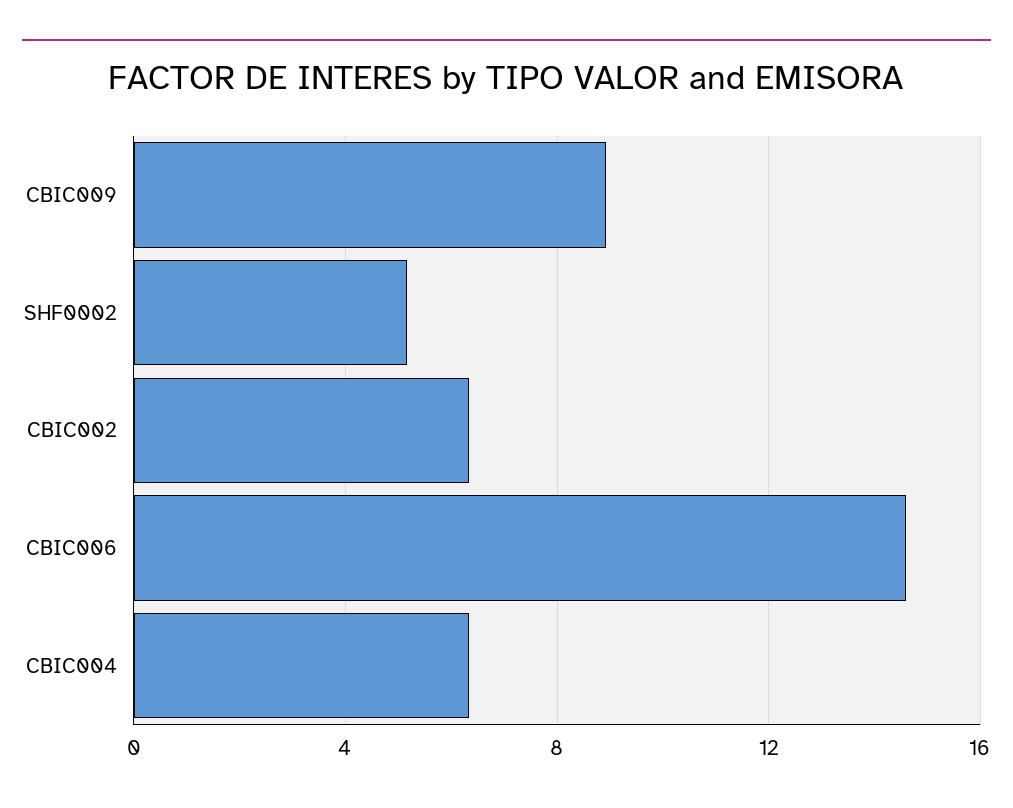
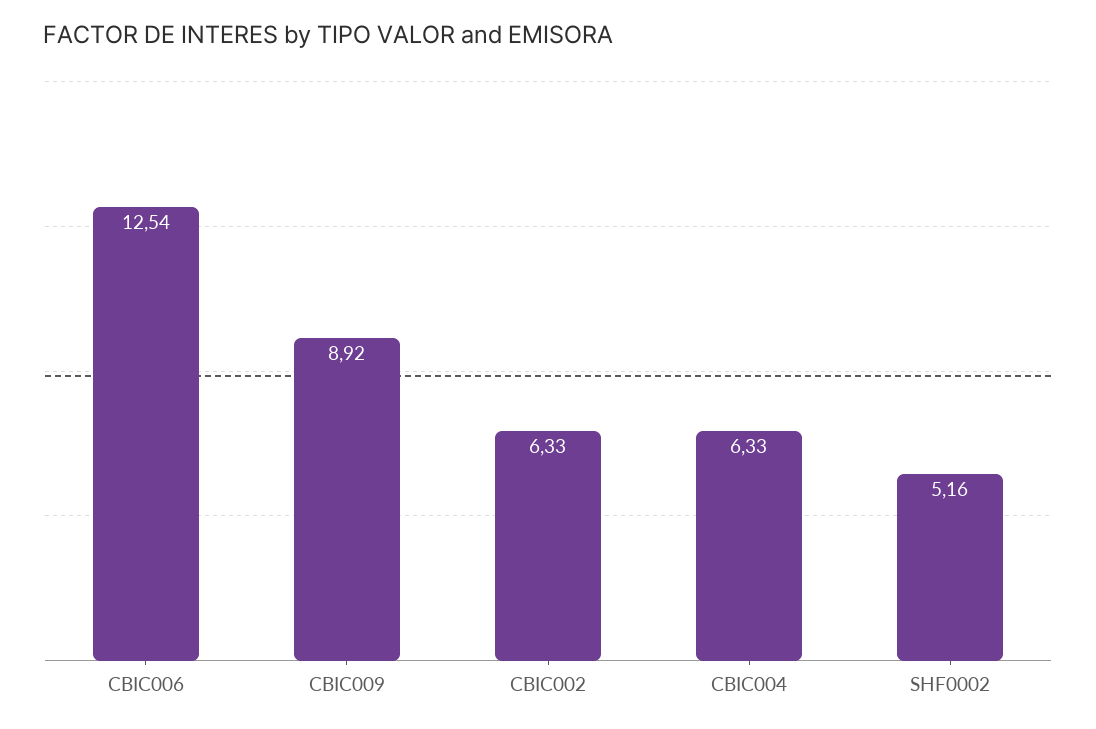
  {
    "CBIC009": 8.92,
    "SHF0002": 5.16,
    "CBIC002": 6.33,
-   "CBIC006": 14.5,
+   "CBIC006": 12.54,
    "CBIC004": 6.33
  }

